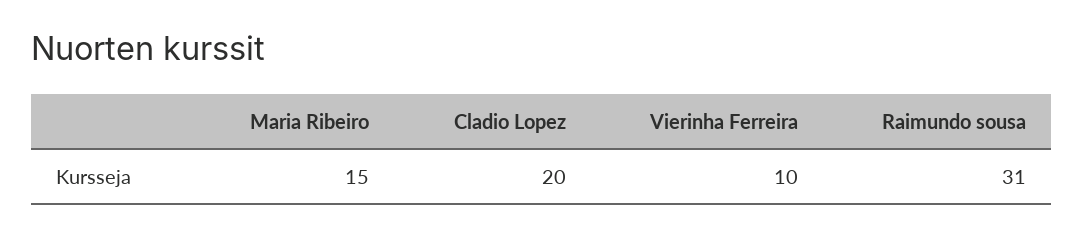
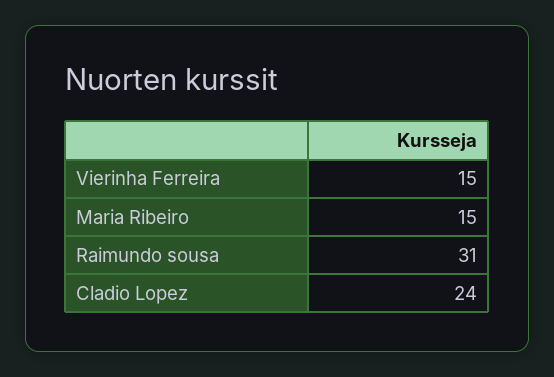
  {
    "Maria Ribeiro": 15,
-   "Cladio Lopez": 20,
+   "Cladio Lopez": 24,
-   "Vierinha Ferreira": 10,
+   "Vierinha Ferreira": 15,
    "Raimundo sousa": 31
  }

